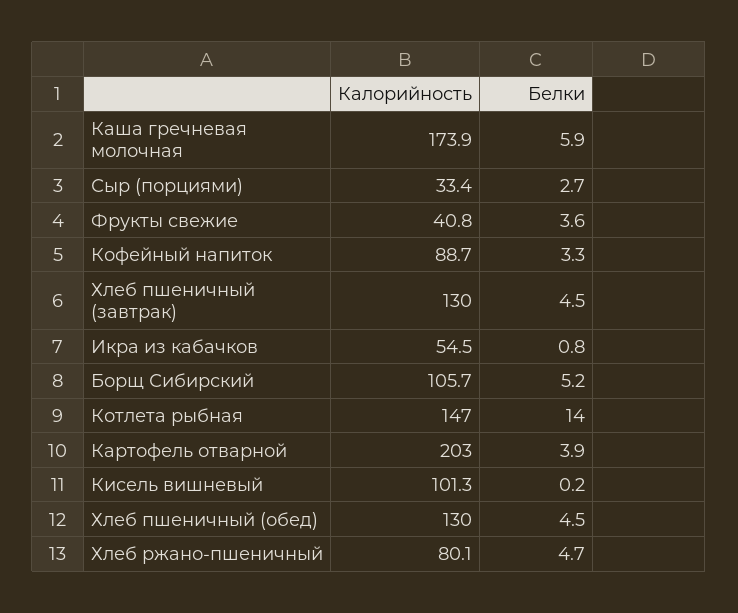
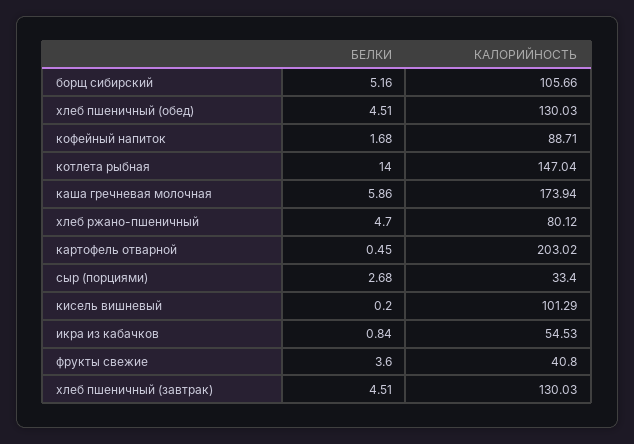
  {
    "Калорийность": {
      "Каша гречневая молочная": 173.94,
      "Сыр (порциями)": 33.4,
      "Фрукты свежие": 40.8,
      "Кофейный напиток": 88.71,
      "Хлеб пшеничный (завтрак)": 130.03,
      "Икра из кабачков": 54.53,
      "Борщ Сибирский": 105.66,
      "Котлета рыбная": 147.04,
      "Картофель отварной": 203.02,
      "Кисель вишневый": 101.29,
      "Хлеб пшеничный (обед)": 130.03,
      "Хлеб ржано-пшеничный": 80.12
    },
    "Белки": {
      "Каша гречневая молочная": 5.86,
      "Сыр (порциями)": 2.68,
      "Фрукты свежие": 3.6,
-     "Кофейный напиток": 3.3,
+     "Кофейный напиток": 1.68,
      "Хлеб пшеничный (завтрак)": 4.51,
      "Икра из кабачков": 0.84,
      "Борщ Сибирский": 5.16,
      "Котлета рыбная": 14,
-     "Картофель отварной": 3.9,
+     "Картофель отварной": 0.45,
      "Кисель вишневый": 0.2,
      "Хлеб пшеничный (обед)": 4.51,
      "Хлеб ржано-пшеничный": 4.7
    }
  }

